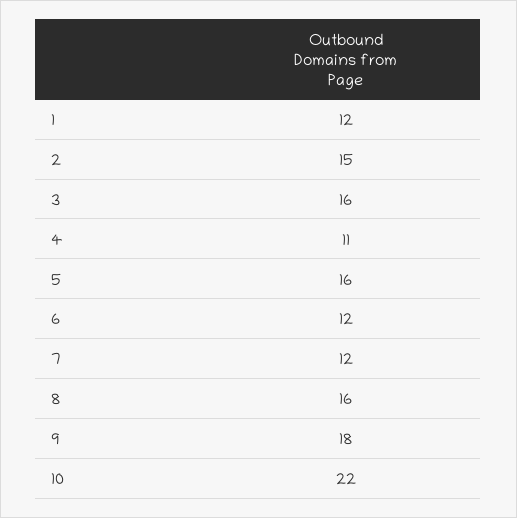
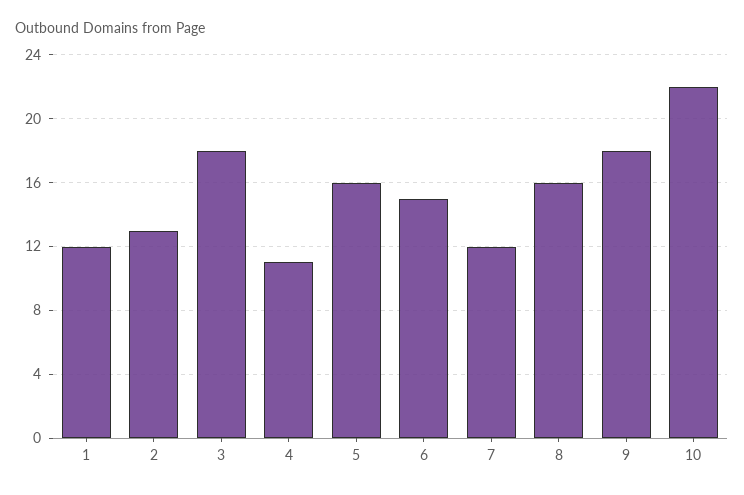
  {
    "1": 12,
-   "2": 15,
+   "2": 13,
-   "3": 16,
+   "3": 18,
    "4": 11,
    "5": 16,
-   "6": 12,
+   "6": 15,
    "7": 12,
    "8": 16,
    "9": 18,
    "10": 22
  }

